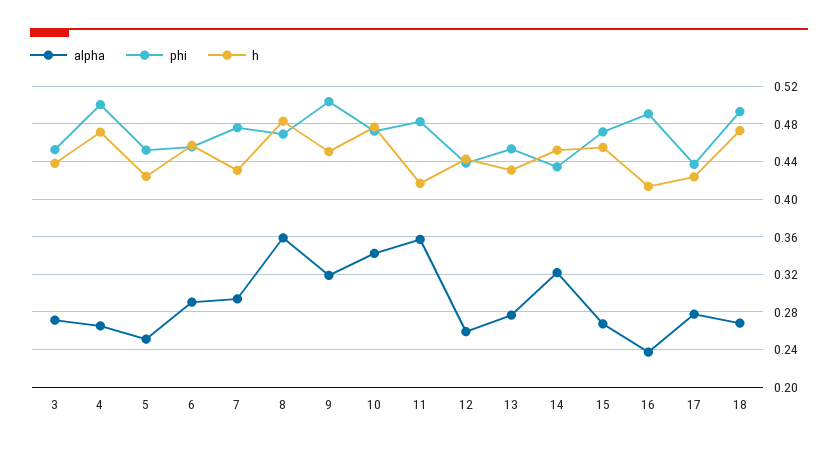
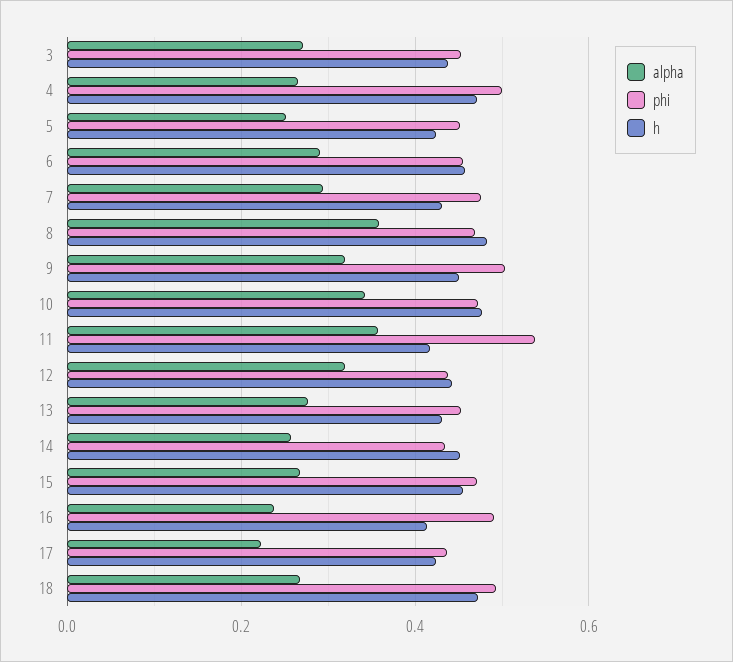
  {
    "alpha": {
      "3": 0.27,
      "4": 0.27,
      "5": 0.25,
      "6": 0.29,
      "7": 0.29,
      "8": 0.36,
      "9": 0.32,
      "10": 0.34,
      "11": 0.36,
-     "12": 0.26,
+     "12": 0.32,
      "13": 0.28,
-     "14": 0.32,
+     "14": 0.26,
      "15": 0.27,
      "16": 0.24,
-     "17": 0.28,
+     "17": 0.22,
      "18": 0.27
    },
    "phi": {
      "3": 0.45,
      "4": 0.5,
      "5": 0.45,
      "6": 0.46,
      "7": 0.48,
      "8": 0.47,
      "9": 0.5,
      "10": 0.47,
-     "11": 0.48,
+     "11": 0.54,
      "12": 0.44,
      "13": 0.45,
      "14": 0.43,
      "15": 0.47,
      "16": 0.49,
      "17": 0.44,
      "18": 0.49
    },
    "h": {
      "3": 0.44,
      "4": 0.47,
      "5": 0.42,
      "6": 0.46,
      "7": 0.43,
      "8": 0.48,
      "9": 0.45,
      "10": 0.48,
      "11": 0.42,
      "12": 0.44,
      "13": 0.43,
      "14": 0.45,
      "15": 0.46,
      "16": 0.41,
      "17": 0.42,
      "18": 0.47
    }
  }

